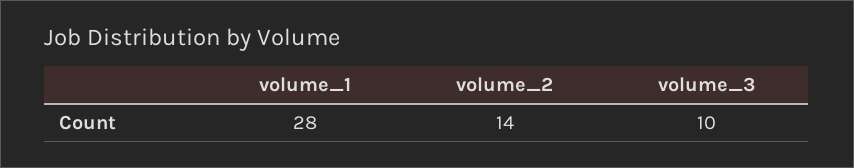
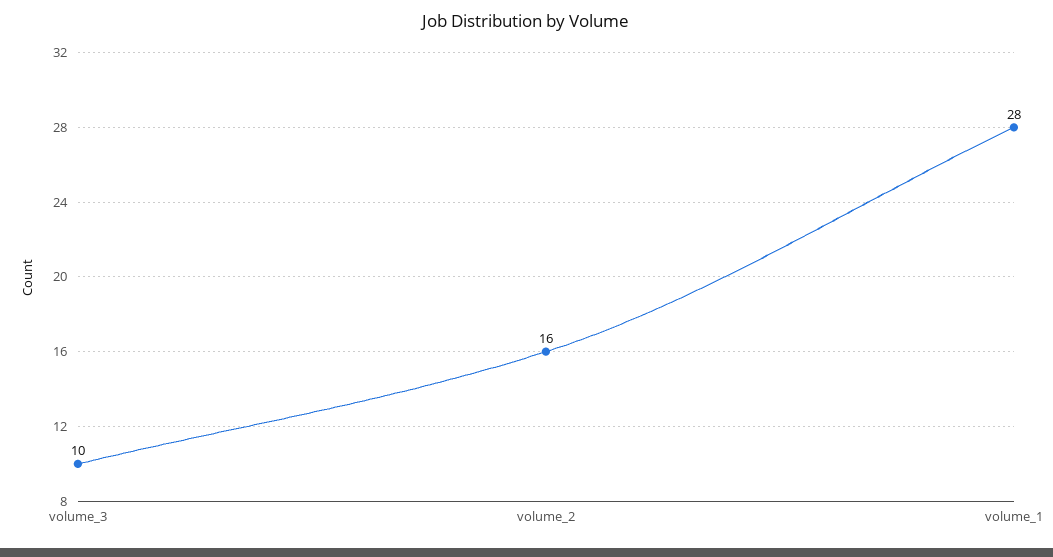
  {
    "volume_1": 28,
-   "volume_2": 14,
+   "volume_2": 16,
    "volume_3": 10
  }

